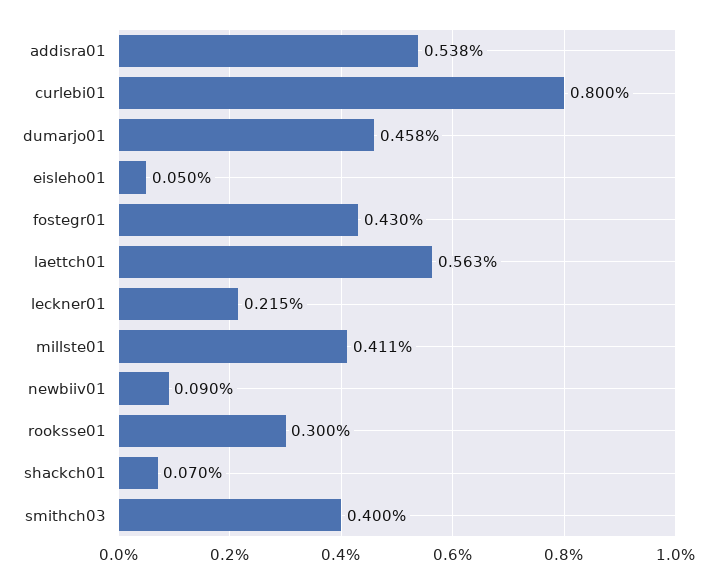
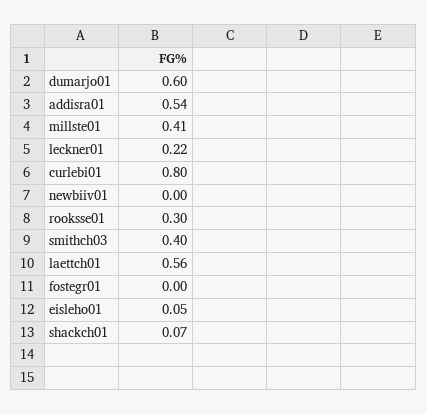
  {
    "addisra01": 0.538,
    "curlebi01": 0.8,
-   "dumarjo01": 0.458,
+   "dumarjo01": 0.6,
    "eisleho01": 0.05,
-   "fostegr01": 0.43,
+   "fostegr01": 0,
    "laettch01": 0.563,
    "leckner01": 0.215,
    "millste01": 0.411,
-   "newbiiv01": 0.09,
+   "newbiiv01": 0,
    "rooksse01": 0.3,
    "shackch01": 0.07,
    "smithch03": 0.4
  }

